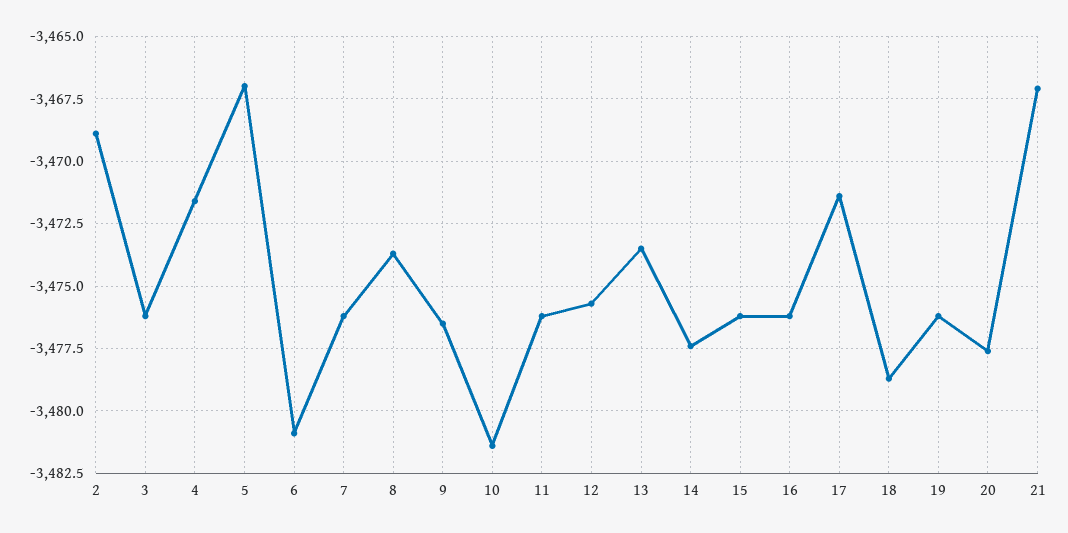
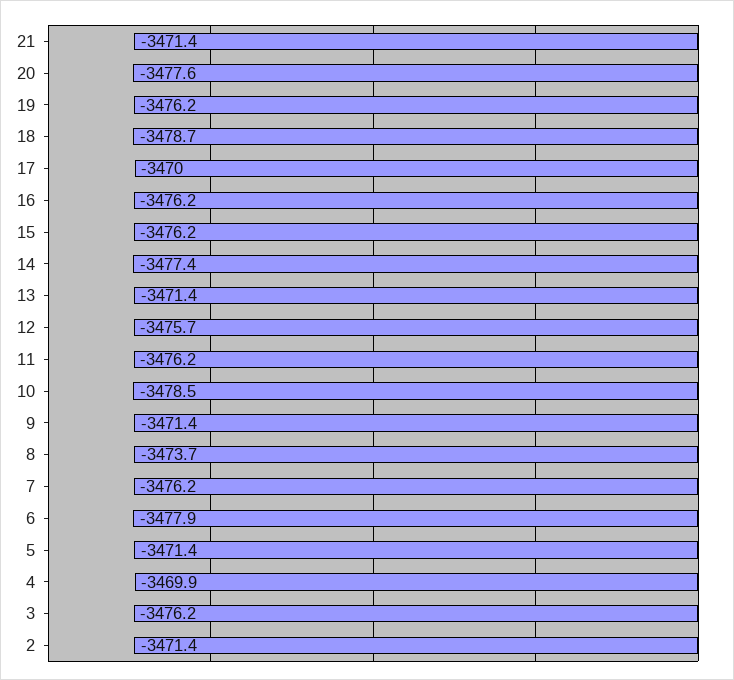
  {
-   "2": -3469,
+   "2": -3471.4,
    "3": -3476.2,
-   "4": -3471.5,
+   "4": -3469.9,
-   "5": -3467,
+   "5": -3471.4,
-   "6": -3481,
+   "6": -3477.9,
    "7": -3476.2,
    "8": -3473.7,
-   "9": -3476.5,
+   "9": -3471.4,
-   "10": -3481.5,
+   "10": -3478.5,
    "11": -3476.2,
    "12": -3475.7,
-   "13": -3473.5,
+   "13": -3471.4,
    "14": -3477.4,
    "15": -3476.2,
    "16": -3476.2,
-   "17": -3471.5,
+   "17": -3470,
    "18": -3478.7,
    "19": -3476.2,
    "20": -3477.6,
-   "21": -3467
+   "21": -3471.4
  }

